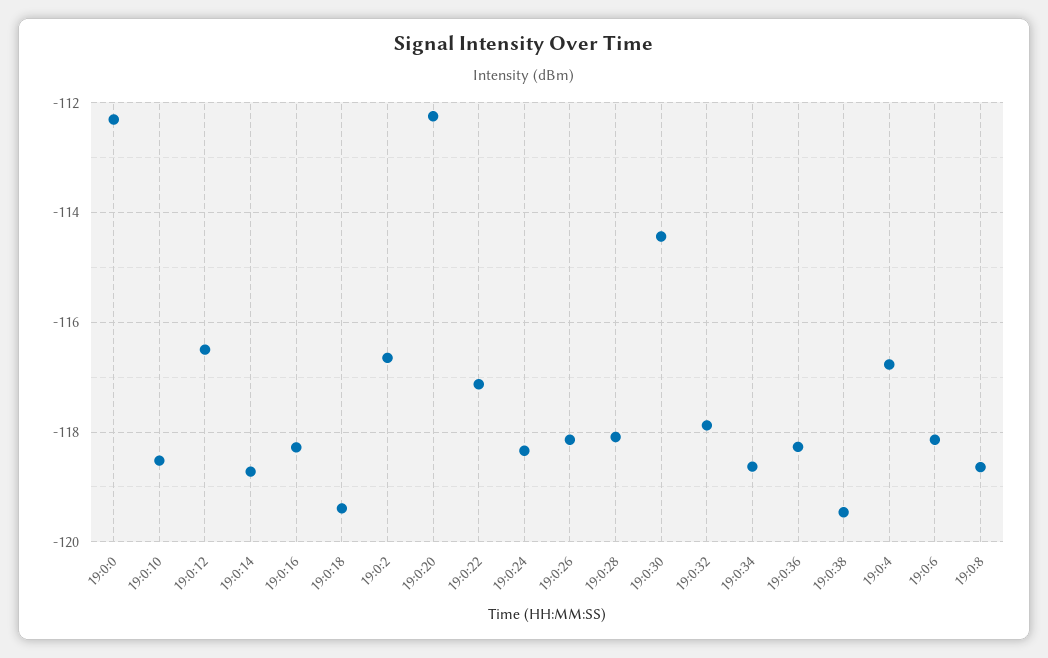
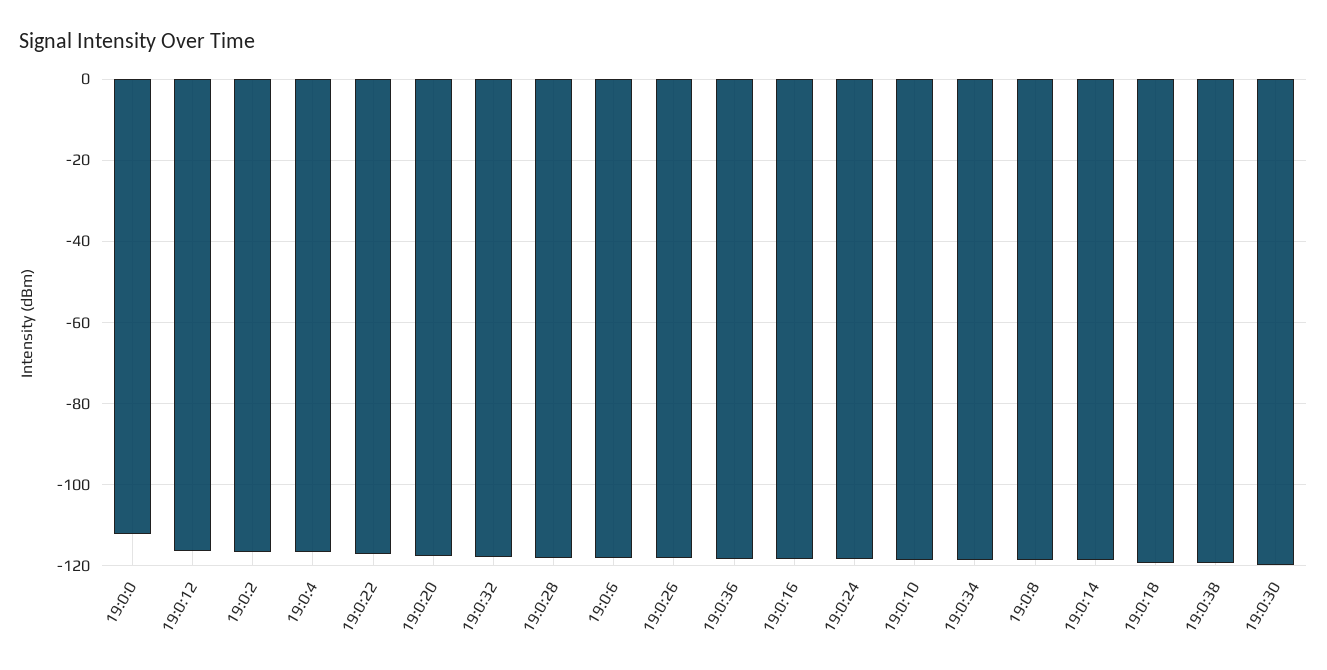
  {
    "19:0:0": -112.4,
    "19:0:10": -118.6,
    "19:0:12": -116.6,
    "19:0:14": -118.8,
    "19:0:16": -118.2,
    "19:0:18": -119.4,
    "19:0:2": -116.6,
-   "19:0:20": -112.2,
+   "19:0:20": -118,
    "19:0:22": -117.2,
    "19:0:24": -118.4,
    "19:0:26": -118.2,
    "19:0:28": -118,
-   "19:0:30": -114.4,
+   "19:0:30": -120,
    "19:0:32": -117.8,
    "19:0:34": -118.6,
    "19:0:36": -118.2,
    "19:0:38": -119.4,
    "19:0:4": -116.8,
    "19:0:6": -118.2,
    "19:0:8": -118.6
  }

